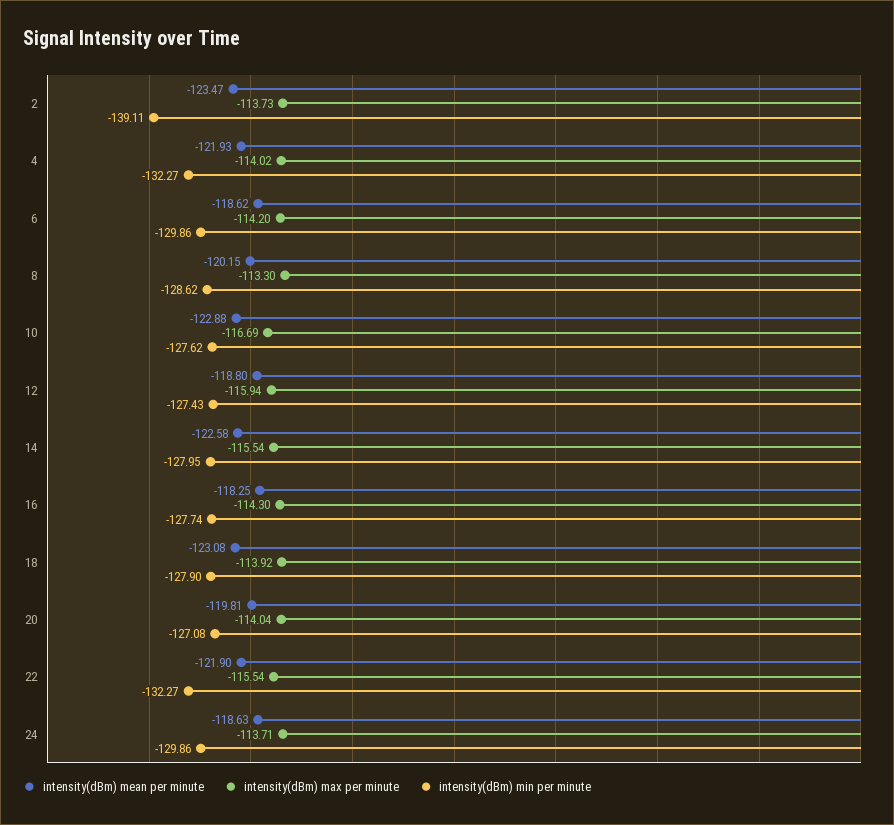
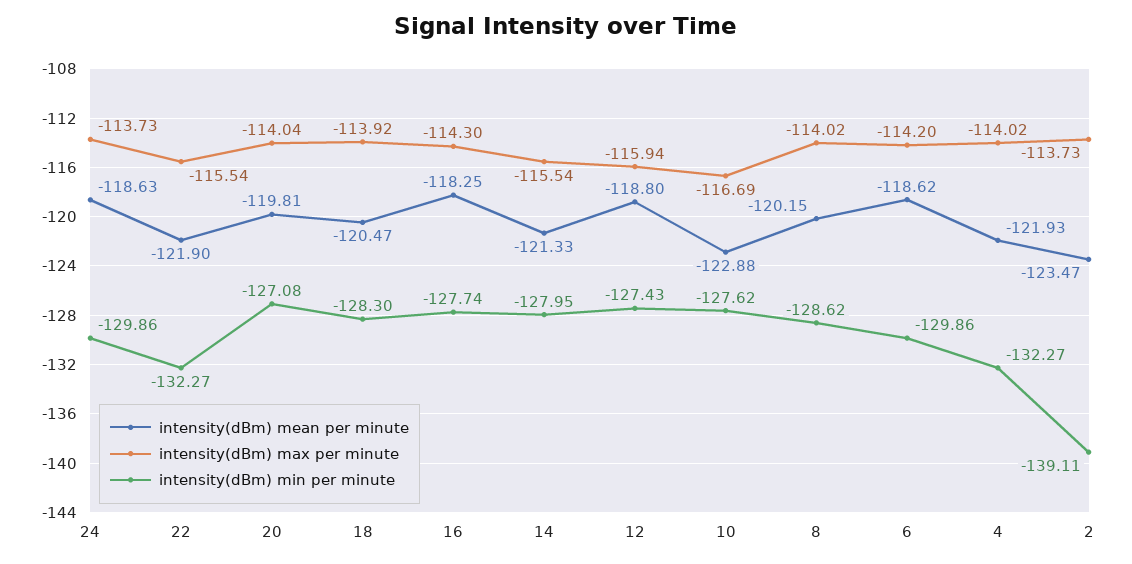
  {
    "intensity(dBm) mean per minute": {
      "2": -123.47,
      "4": -121.93,
      "6": -118.62,
      "8": -120.15,
      "10": -122.88,
      "12": -118.8,
-     "14": -122.58,
+     "14": -121.33,
      "16": -118.25,
-     "18": -123.08,
+     "18": -120.47,
      "20": -119.81,
      "22": -121.9,
      "24": -118.63
    },
    "intensity(dBm) max per minute": {
      "2": -113.73,
      "4": -114.02,
      "6": -114.2,
-     "8": -113.3,
+     "8": -114.02,
      "10": -116.69,
      "12": -115.94,
      "14": -115.54,
      "16": -114.3,
      "18": -113.92,
      "20": -114.04,
      "22": -115.54,
-     "24": -113.71
+     "24": -113.73
    },
    "intensity(dBm) min per minute": {
      "2": -139.11,
      "4": -132.27,
      "6": -129.86,
      "8": -128.62,
      "10": -127.62,
      "12": -127.43,
      "14": -127.95,
      "16": -127.74,
-     "18": -127.9,
+     "18": -128.3,
      "20": -127.08,
      "22": -132.27,
      "24": -129.86
    }
  }

